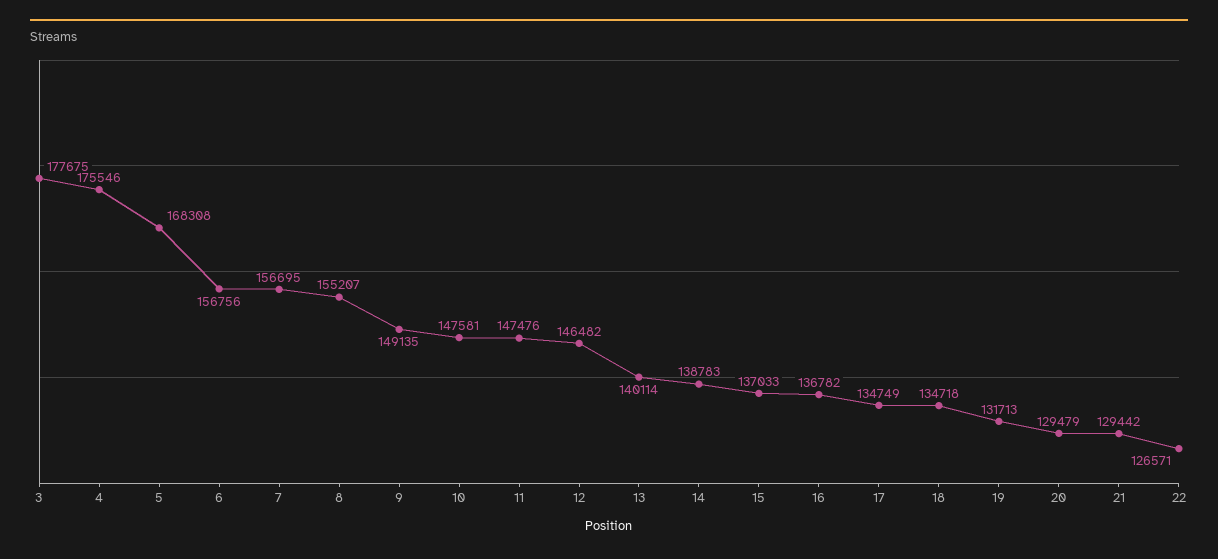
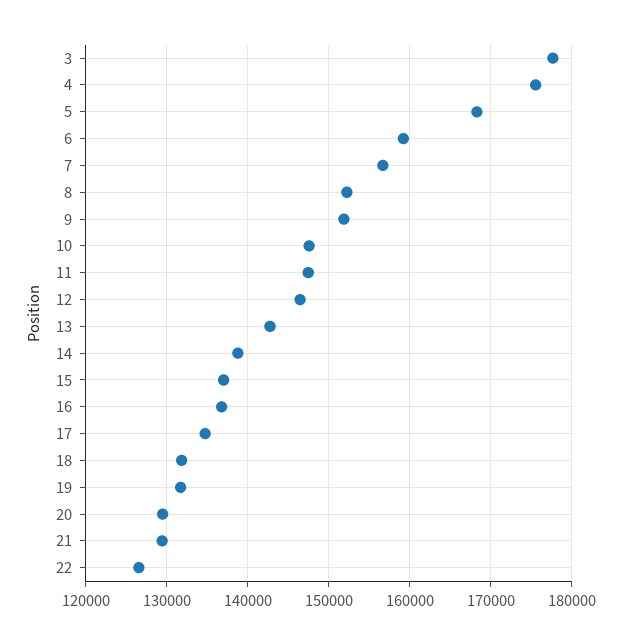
  {
    "3": 177675,
    "4": 175546,
    "5": 168308,
-   "6": 156756,
+   "6": 159000,
    "7": 156695,
-   "8": 155207,
+   "8": 152000,
-   "9": 149135,
+   "9": 152000,
    "10": 147581,
    "11": 147476,
    "12": 146482,
-   "13": 140114,
+   "13": 143000,
    "14": 138783,
    "15": 137033,
    "16": 136782,
    "17": 134749,
-   "18": 134718,
+   "18": 132000,
    "19": 131713,
    "20": 129479,
    "21": 129442,
    "22": 126571
  }

